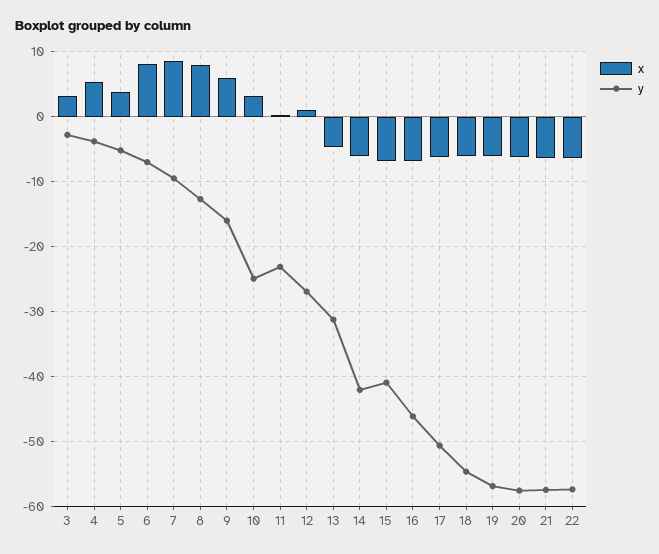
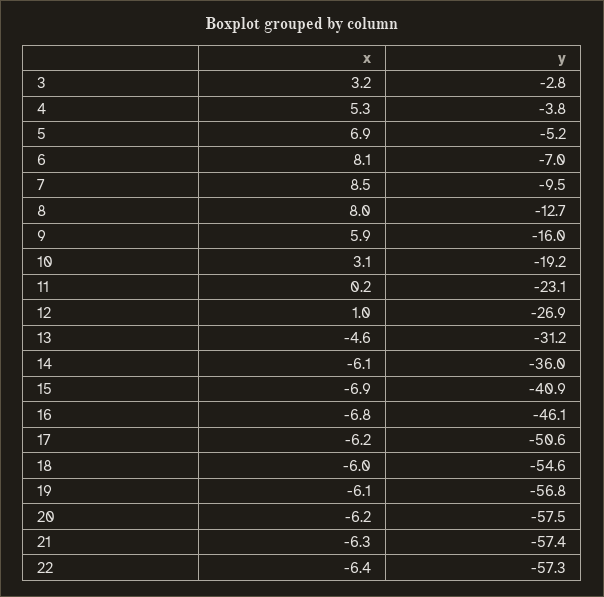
  {
    "x": {
      "3": 3.2,
      "4": 5.3,
-     "5": 4,
+     "5": 6.9,
      "6": 8.1,
      "7": 8.5,
      "8": 8,
      "9": 5.9,
      "10": 3.1,
      "11": 0.2,
      "12": 1,
      "13": -4.6,
      "14": -6.1,
      "15": -6.9,
      "16": -6.8,
      "17": -6.2,
      "18": -6,
      "19": -6.1,
      "20": -6.2,
      "21": -6.3,
      "22": -6.4
    },
    "y": {
      "3": -2.8,
      "4": -3.8,
      "5": -5.2,
      "6": -7,
      "7": -9.5,
      "8": -12.7,
      "9": -16,
-     "10": -25,
+     "10": -19.2,
      "11": -23.1,
      "12": -26.9,
      "13": -31.2,
-     "14": -42,
+     "14": -36,
      "15": -40.9,
      "16": -46.1,
      "17": -50.6,
      "18": -54.6,
      "19": -56.8,
      "20": -57.5,
      "21": -57.4,
      "22": -57.3
    }
  }

